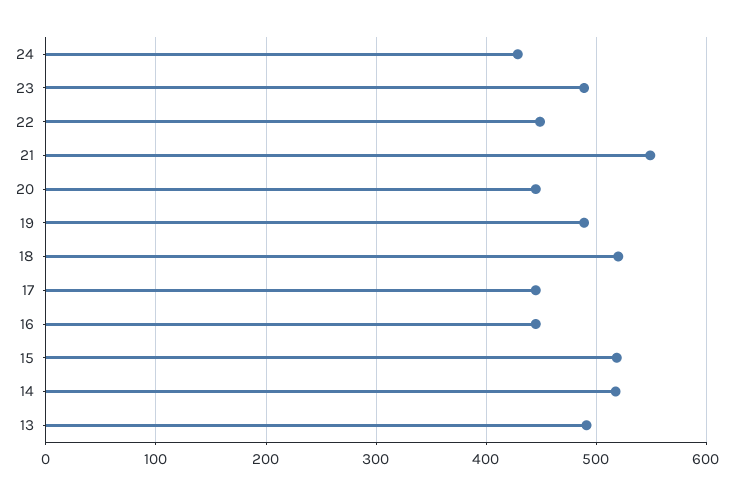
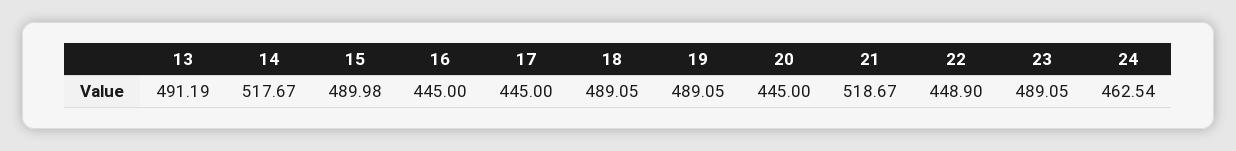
  {
-   "24": 430,
+   "24": 462.54,
    "23": 489.05,
    "22": 448.9,
-   "21": 550,
+   "21": 518.67,
    "20": 445,
    "19": 489.05,
-   "18": 520,
+   "18": 489.05,
    "17": 445,
    "16": 445,
-   "15": 520,
+   "15": 489.98,
    "14": 517.67,
    "13": 491.19
  }

